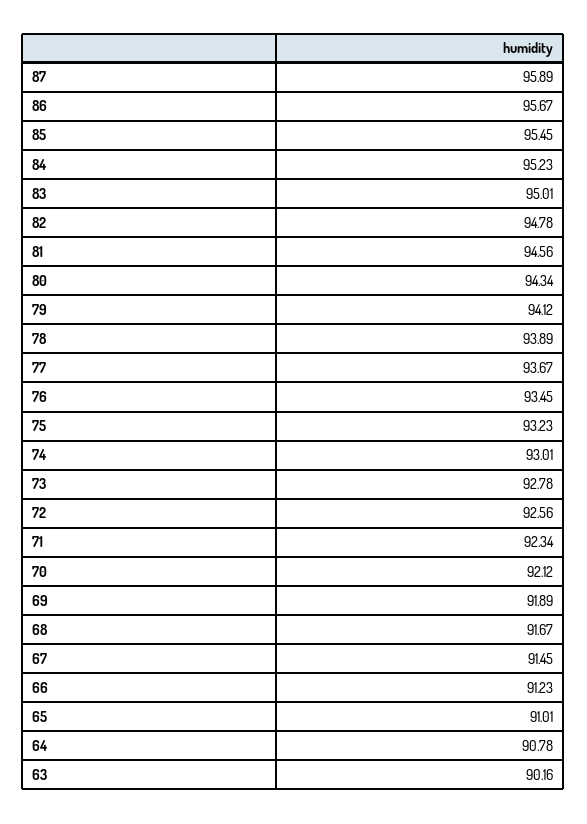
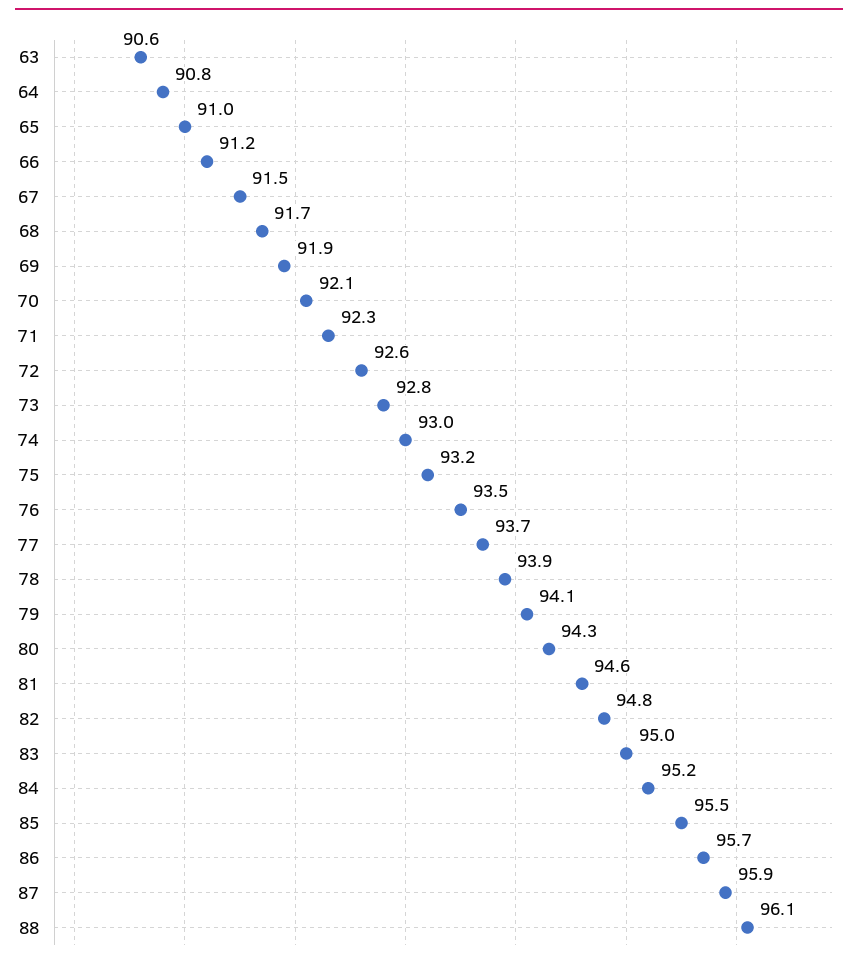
  {
    "87": 95.89,
    "86": 95.67,
    "85": 95.45,
    "84": 95.23,
    "83": 95.01,
    "82": 94.78,
    "81": 94.56,
    "80": 94.34,
    "79": 94.12,
    "78": 93.89,
    "77": 93.67,
    "76": 93.45,
    "75": 93.23,
    "74": 93.01,
    "73": 92.78,
    "72": 92.56,
    "71": 92.34,
    "70": 92.12,
    "69": 91.89,
    "68": 91.67,
    "67": 91.45,
    "66": 91.23,
    "65": 91.01,
    "64": 90.78,
-   "63": 90.16
+   "63": 90.6,
+   "88": 96.1
  }

